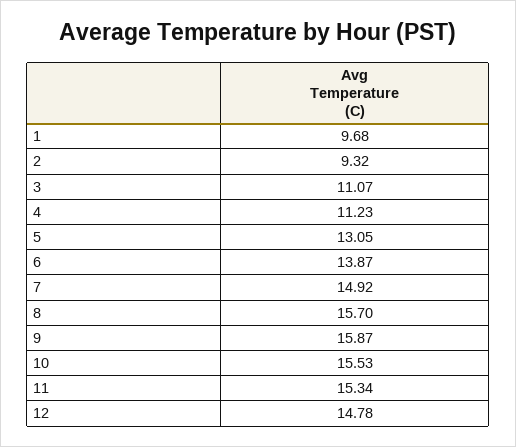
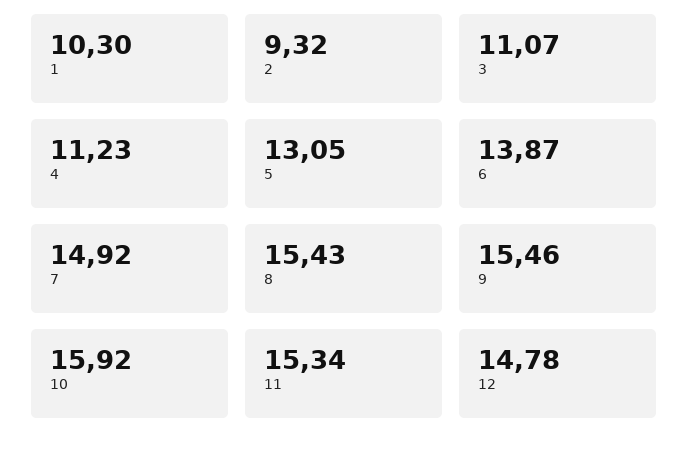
  {
-   "1": 9.68,
+   "1": 10.3,
    "2": 9.32,
    "3": 11.07,
    "4": 11.23,
    "5": 13.05,
    "6": 13.87,
    "7": 14.92,
-   "8": 15.7,
+   "8": 15.43,
-   "9": 15.87,
+   "9": 15.46,
-   "10": 15.53,
+   "10": 15.92,
    "11": 15.34,
    "12": 14.78
  }

